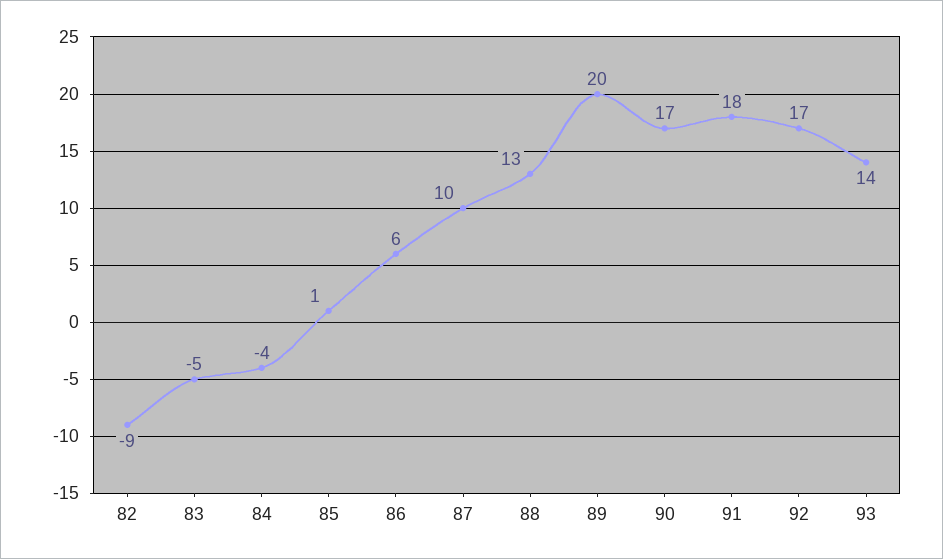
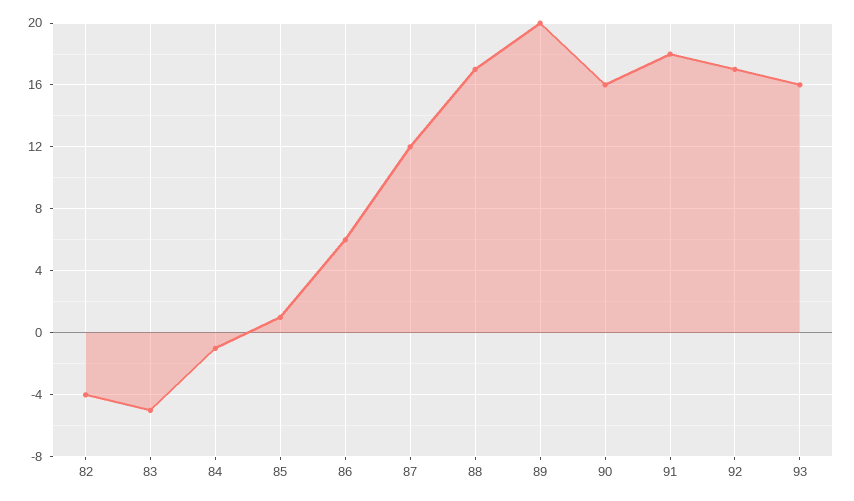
  {
-   "82": -9,
+   "82": -4,
    "83": -5,
-   "84": -4,
+   "84": -1,
    "85": 1,
    "86": 6,
-   "87": 10,
+   "87": 12,
-   "88": 13,
+   "88": 17,
    "89": 20,
-   "90": 17,
+   "90": 16,
    "91": 18,
    "92": 17,
-   "93": 14
+   "93": 16
  }

